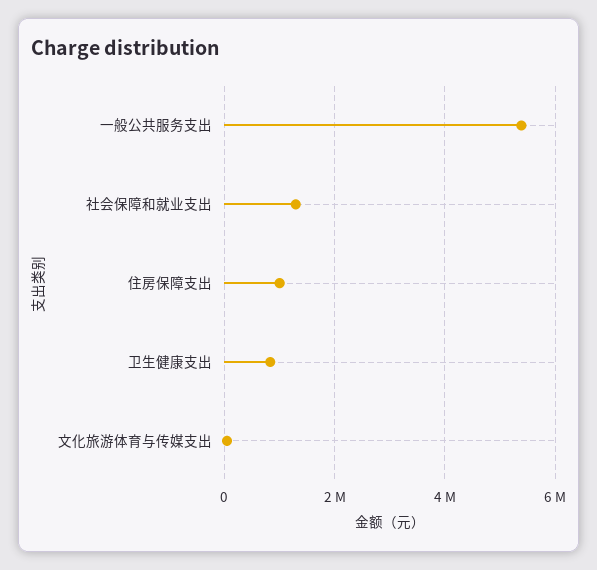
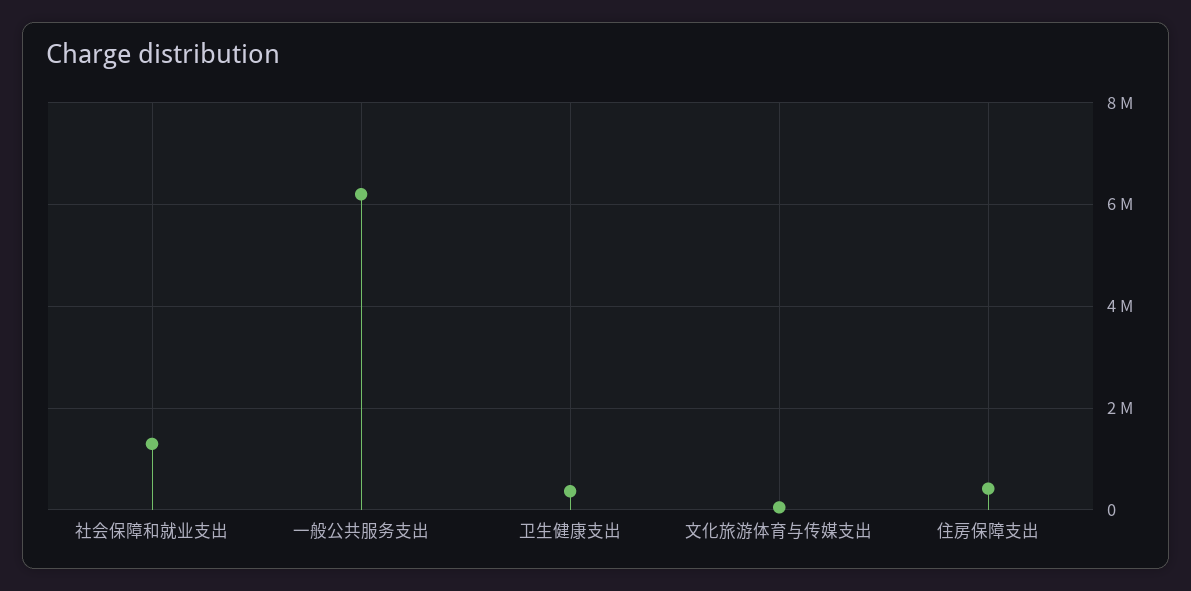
  {
-   "一般公共服务支出": 5400000,
+   "一般公共服务支出": 6200000,
    "社会保障和就业支出": 1200000,
-   "住房保障支出": 1000000,
+   "住房保障支出": 400000,
-   "卫生健康支出": 800000,
+   "卫生健康支出": 400000,
    "文化旅游体育与传媒支出": 0
  }

